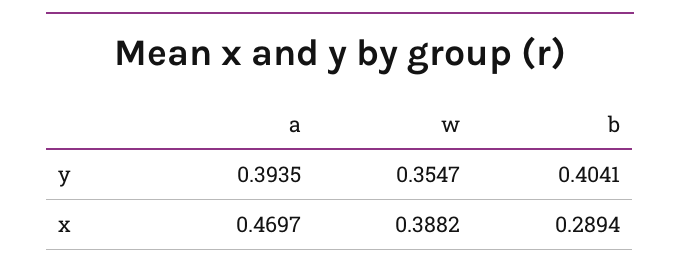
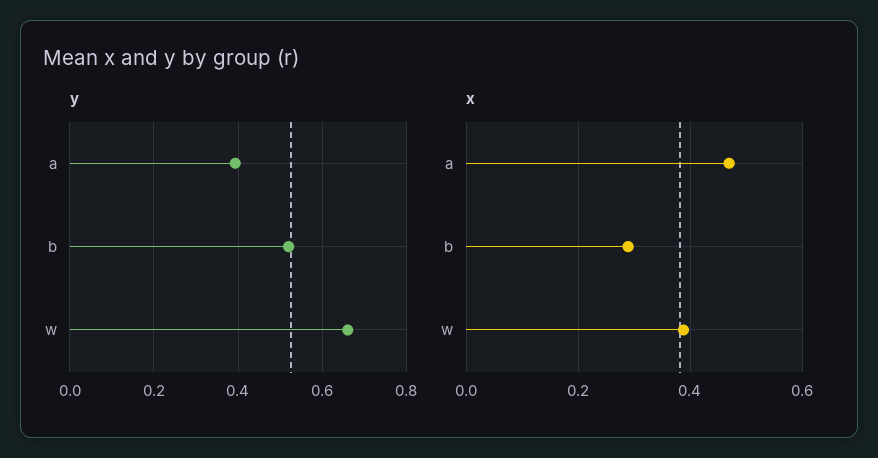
  {
    "y": {
      "a": 0.3935,
-     "w": 0.3547,
+     "w": 0.66,
-     "b": 0.4041
+     "b": 0.52
    },
    "x": {
      "a": 0.4697,
      "w": 0.3882,
      "b": 0.2894
    }
  }

